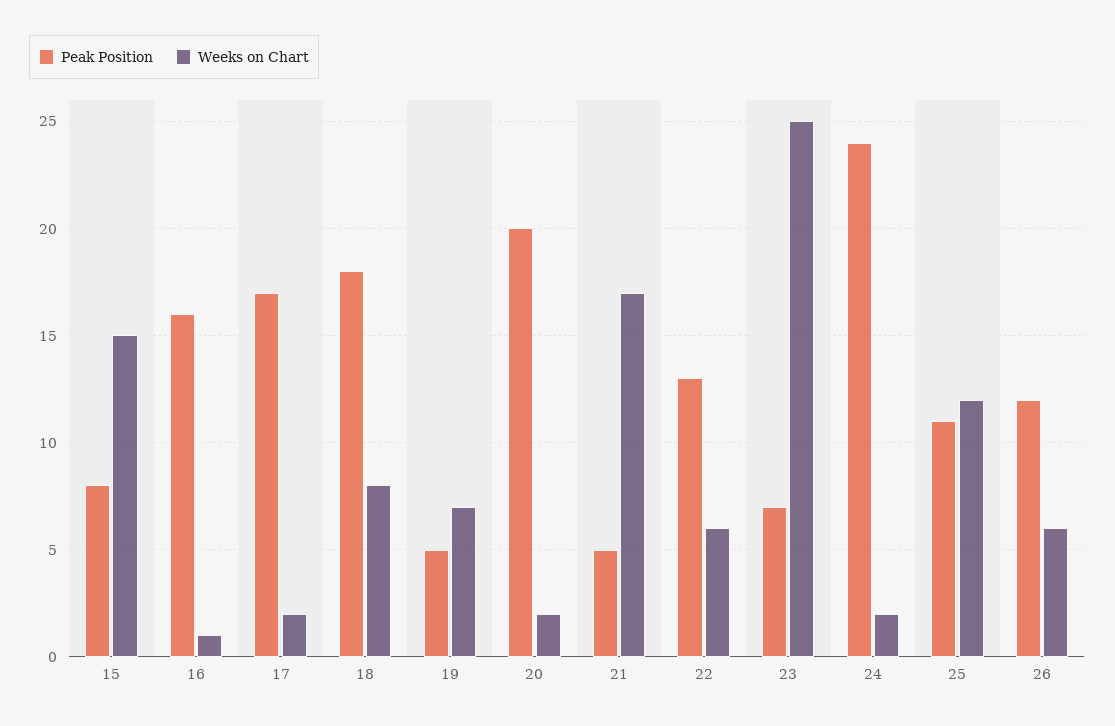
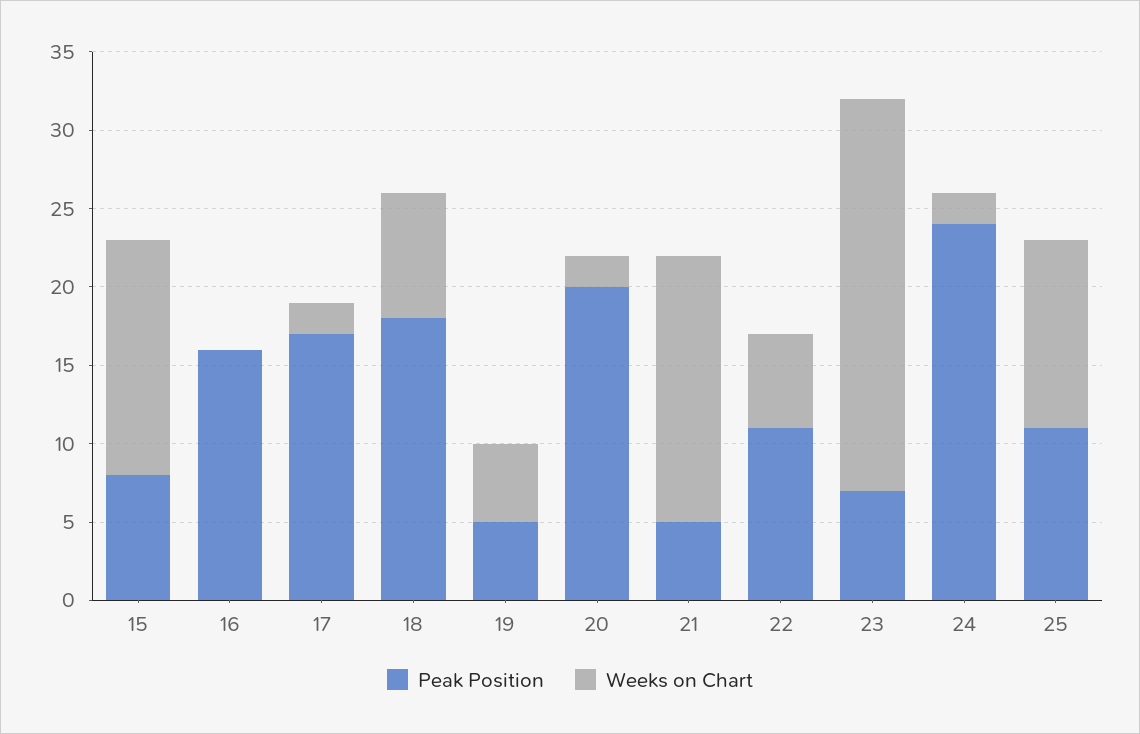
  {
    "Peak Position": {
      "15": 8,
      "16": 16,
      "17": 17,
      "18": 18,
      "19": 5,
      "20": 20,
      "21": 5,
-     "22": 13,
+     "22": 11,
      "23": 7,
      "24": 24,
-     "25": 11,
+     "25": 11
-     "26": 12
    },
    "Weeks on Chart": {
      "15": 15,
-     "16": 1,
+     "16": 0,
      "17": 2,
      "18": 8,
-     "19": 7,
+     "19": 5,
      "20": 2,
      "21": 17,
      "22": 6,
      "23": 25,
      "24": 2,
-     "25": 12,
+     "25": 12
-     "26": 6
    }
  }

